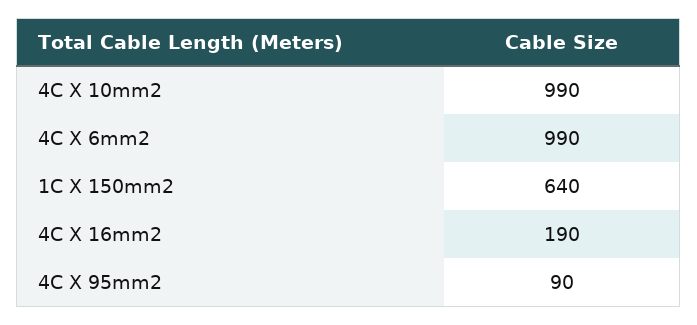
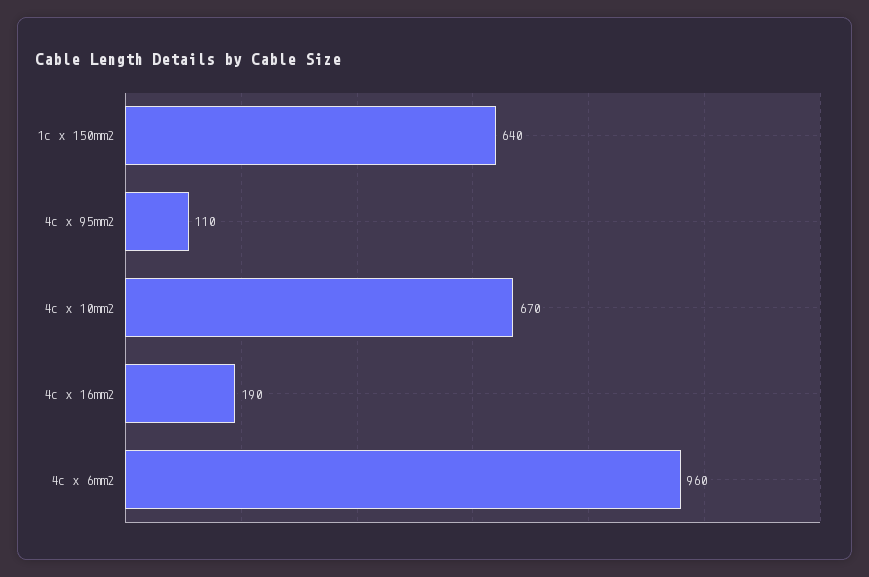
  {
-   "4C X 10mm2": 990,
+   "4C X 10mm2": 670,
-   "4C X 6mm2": 990,
+   "4C X 6mm2": 960,
    "1C X 150mm2": 640,
    "4C X 16mm2": 190,
-   "4C X 95mm2": 90
+   "4C X 95mm2": 110
  }

